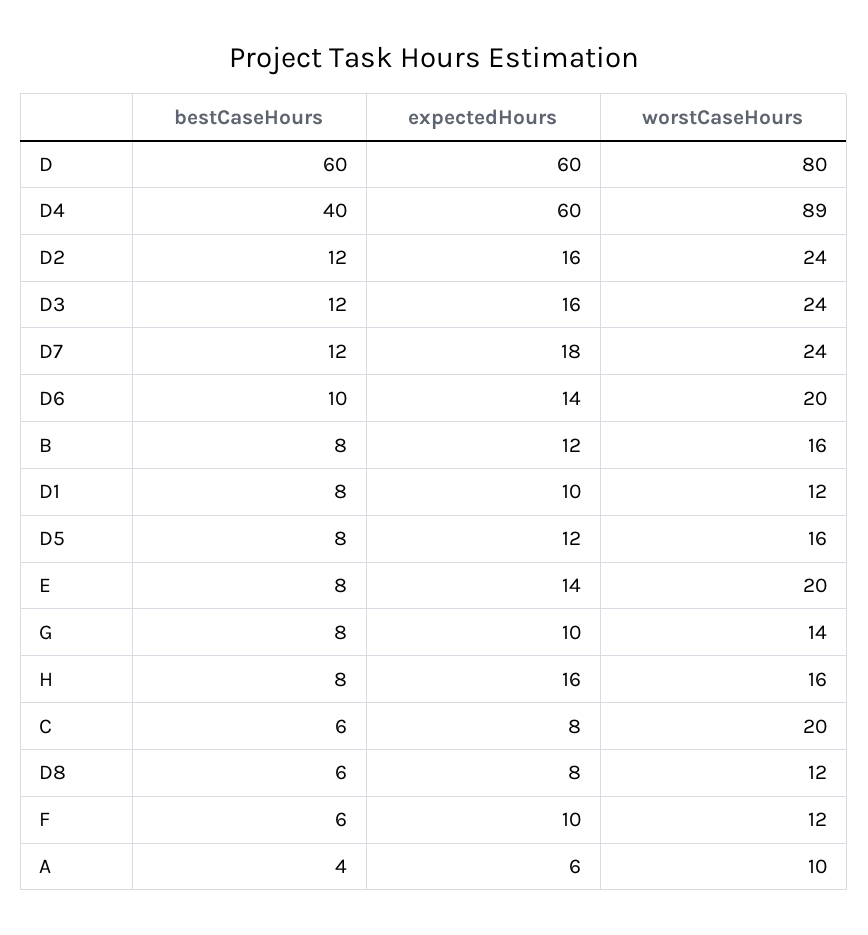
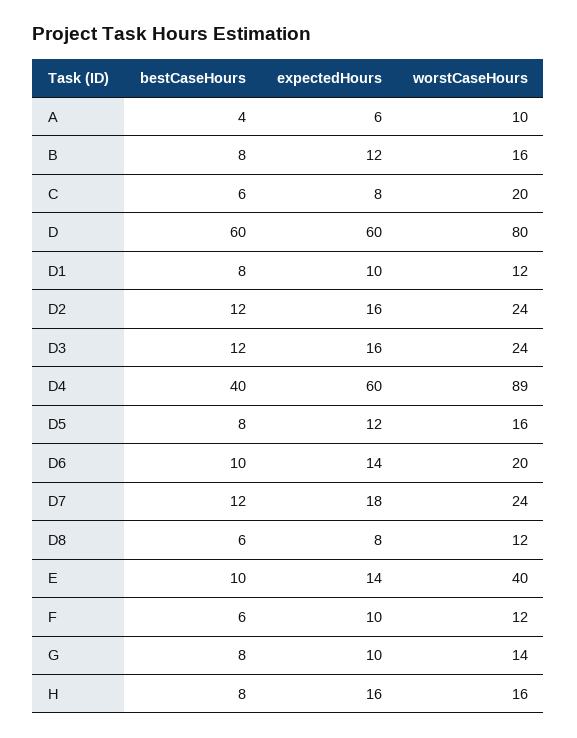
  {
    "bestCaseHours": {
      "D": 60,
      "D4": 40,
      "D2": 12,
      "D3": 12,
      "D7": 12,
      "D6": 10,
      "B": 8,
      "D1": 8,
      "D5": 8,
-     "E": 8,
+     "E": 10,
      "G": 8,
      "H": 8,
      "C": 6,
      "D8": 6,
      "F": 6,
      "A": 4
    },
    "expectedHours": {
      "D": 60,
      "D4": 60,
      "D2": 16,
      "D3": 16,
      "D7": 18,
      "D6": 14,
      "B": 12,
      "D1": 10,
      "D5": 12,
      "E": 14,
      "G": 10,
      "H": 16,
      "C": 8,
      "D8": 8,
      "F": 10,
      "A": 6
    },
    "worstCaseHours": {
      "D": 80,
      "D4": 89,
      "D2": 24,
      "D3": 24,
      "D7": 24,
      "D6": 20,
      "B": 16,
      "D1": 12,
      "D5": 16,
-     "E": 20,
+     "E": 40,
      "G": 14,
      "H": 16,
      "C": 20,
      "D8": 12,
      "F": 12,
      "A": 10
    }
  }

